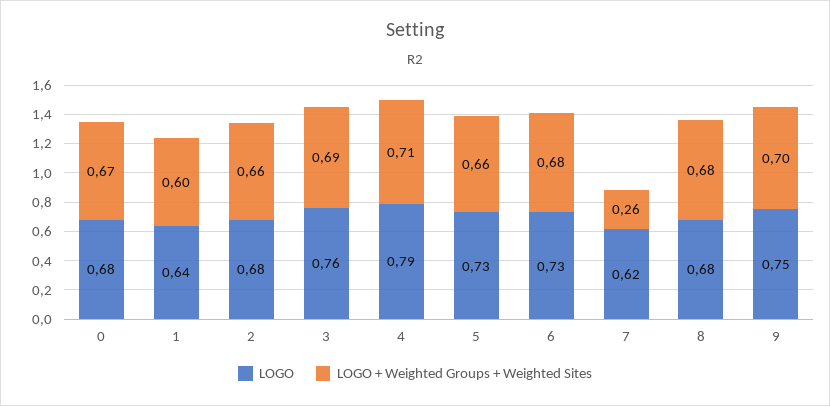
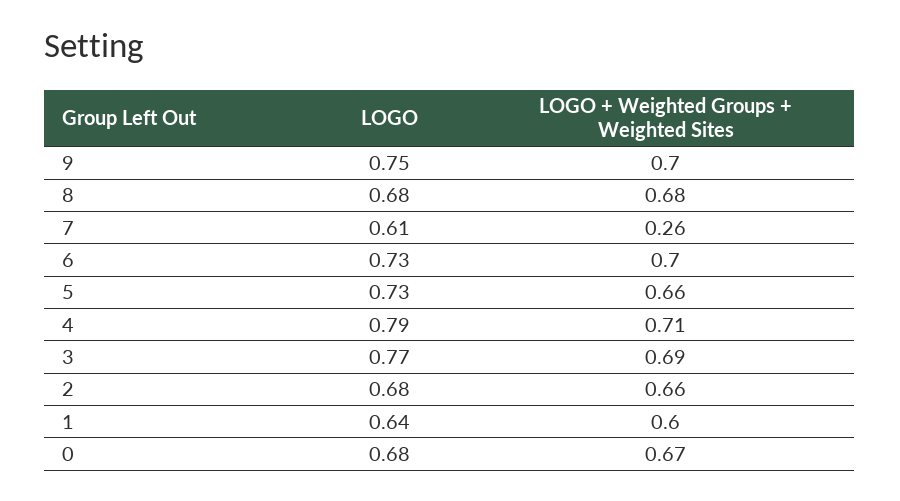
  {
    "LOGO": {
      "0": 0.68,
      "1": 0.64,
      "2": 0.68,
-     "3": 0.76,
+     "3": 0.77,
      "4": 0.79,
      "5": 0.73,
      "6": 0.73,
-     "7": 0.62,
+     "7": 0.61,
      "8": 0.68,
      "9": 0.75
    },
    "LOGO + Weighted Groups + Weighted Sites": {
      "0": 0.67,
      "1": 0.6,
      "2": 0.66,
      "3": 0.69,
      "4": 0.71,
      "5": 0.66,
-     "6": 0.68,
+     "6": 0.7,
      "7": 0.26,
      "8": 0.68,
      "9": 0.7
    }
  }

